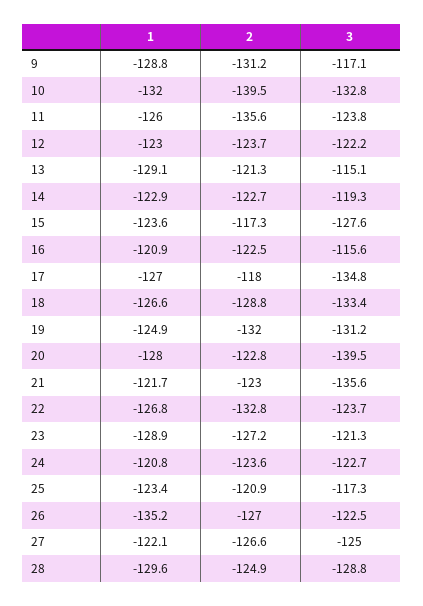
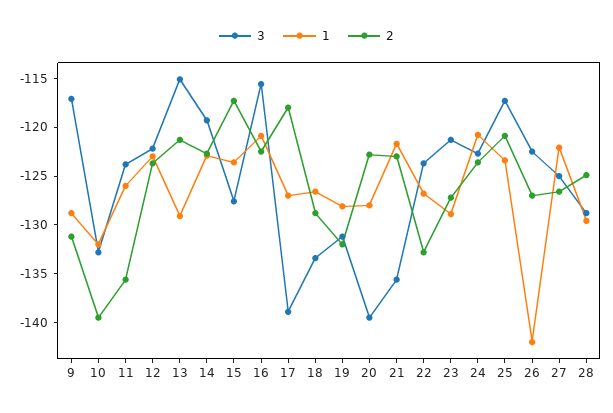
  {
    "1": {
      "9": -128.8,
      "10": -132,
      "11": -126,
      "12": -123,
      "13": -129.1,
      "14": -122.9,
      "15": -123.6,
      "16": -120.9,
      "17": -127,
      "18": -126.6,
-     "19": -124.9,
+     "19": -128,
      "20": -128,
      "21": -121.7,
      "22": -126.8,
      "23": -128.9,
      "24": -120.8,
      "25": -123.4,
-     "26": -135.2,
+     "26": -142,
      "27": -122.1,
      "28": -129.6
    },
    "2": {
      "9": -131.2,
      "10": -139.5,
      "11": -135.6,
      "12": -123.7,
      "13": -121.3,
      "14": -122.7,
      "15": -117.3,
      "16": -122.5,
      "17": -118,
      "18": -128.8,
      "19": -132,
      "20": -122.8,
      "21": -123,
      "22": -132.8,
      "23": -127.2,
      "24": -123.6,
      "25": -120.9,
      "26": -127,
      "27": -126.6,
      "28": -124.9
    },
    "3": {
      "9": -117.1,
      "10": -132.8,
      "11": -123.8,
      "12": -122.2,
      "13": -115.1,
      "14": -119.3,
      "15": -127.6,
      "16": -115.6,
-     "17": -134.8,
+     "17": -139,
      "18": -133.4,
      "19": -131.2,
      "20": -139.5,
      "21": -135.6,
      "22": -123.7,
      "23": -121.3,
      "24": -122.7,
      "25": -117.3,
      "26": -122.5,
      "27": -125,
      "28": -128.8
    }
  }

